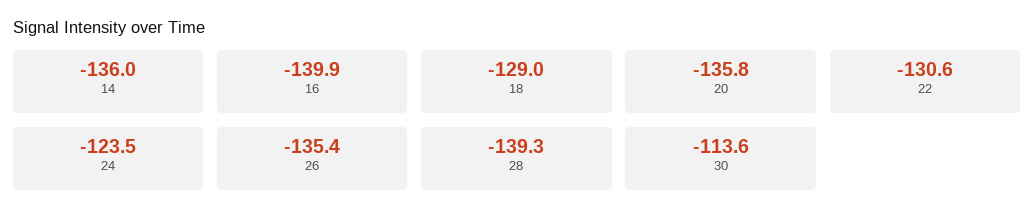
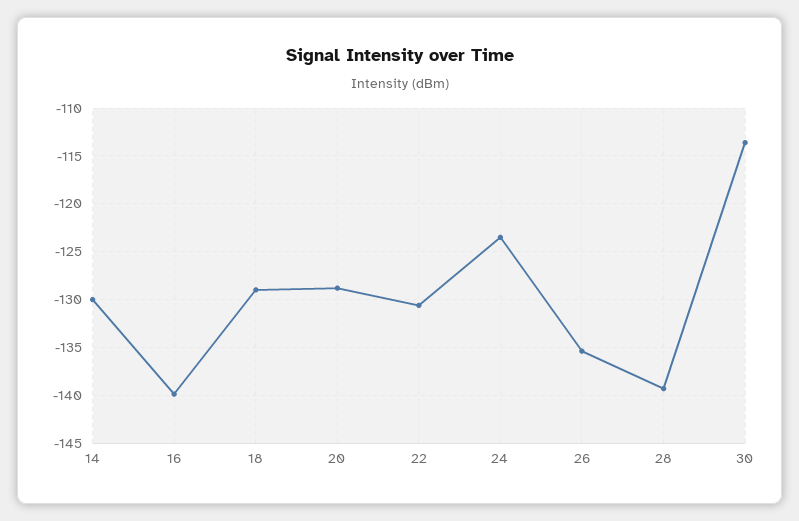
  {
-   "14": -136,
+   "14": -130,
    "16": -139.9,
    "18": -129,
-   "20": -135.8,
+   "20": -129,
    "22": -130.6,
    "24": -123.5,
    "26": -135.4,
    "28": -139.3,
    "30": -113.6
  }

